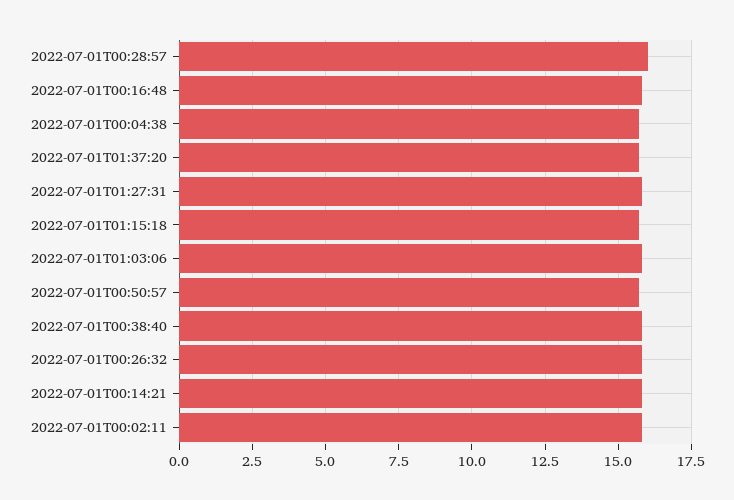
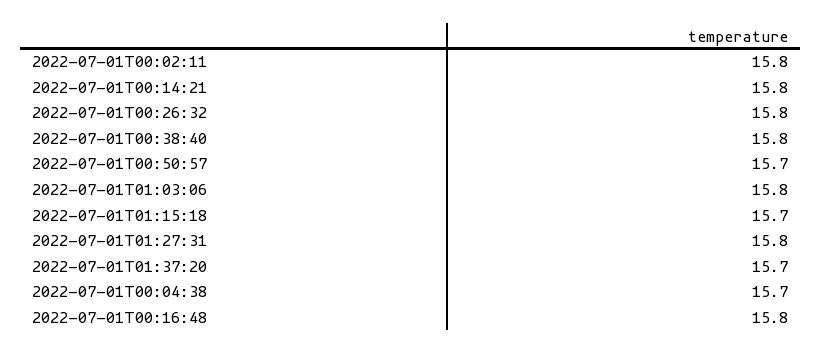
  {
-   "2022-07-01T00:28:57": 16,
    "2022-07-01T00:16:48": 15.8,
    "2022-07-01T00:04:38": 15.7,
    "2022-07-01T01:37:20": 15.7,
    "2022-07-01T01:27:31": 15.8,
    "2022-07-01T01:15:18": 15.7,
    "2022-07-01T01:03:06": 15.8,
    "2022-07-01T00:50:57": 15.7,
    "2022-07-01T00:38:40": 15.8,
    "2022-07-01T00:26:32": 15.8,
    "2022-07-01T00:14:21": 15.8,
    "2022-07-01T00:02:11": 15.8
  }

